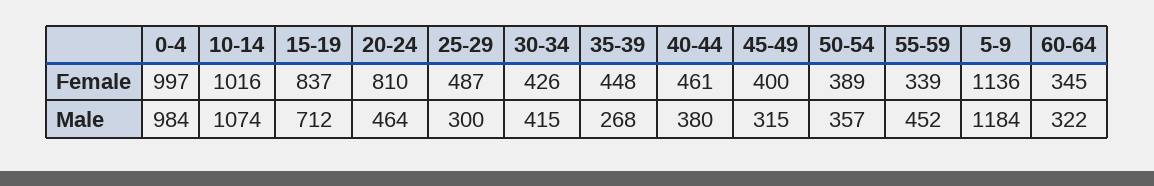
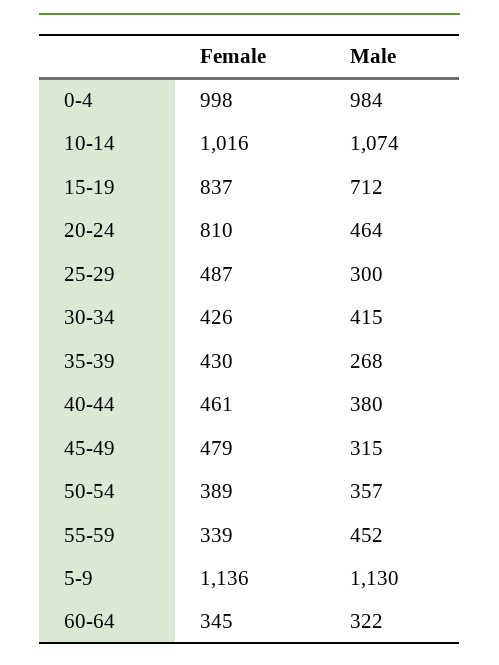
  {
    "0-4": {
-     "Female": 997,
+     "Female": 998,
      "Male": 984
    },
    "10-14": {
      "Female": 1016,
      "Male": 1074
    },
    "15-19": {
      "Female": 837,
      "Male": 712
    },
    "20-24": {
      "Female": 810,
      "Male": 464
    },
    "25-29": {
      "Female": 487,
      "Male": 300
    },
    "30-34": {
      "Female": 426,
      "Male": 415
    },
    "35-39": {
-     "Female": 448,
+     "Female": 430,
      "Male": 268
    },
    "40-44": {
      "Female": 461,
      "Male": 380
    },
    "45-49": {
-     "Female": 400,
+     "Female": 479,
      "Male": 315
    },
    "50-54": {
      "Female": 389,
      "Male": 357
    },
    "55-59": {
      "Female": 339,
      "Male": 452
    },
    "5-9": {
      "Female": 1136,
-     "Male": 1184
+     "Male": 1130
    },
    "60-64": {
      "Female": 345,
      "Male": 322
    }
  }

